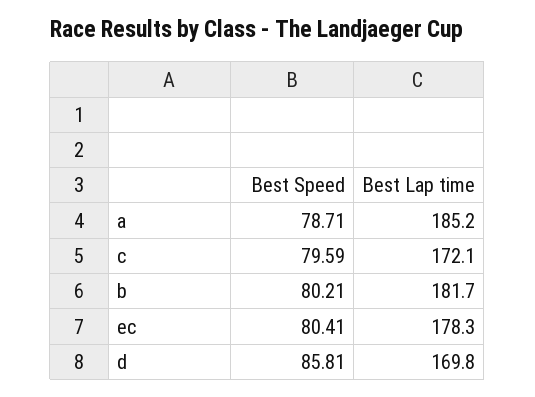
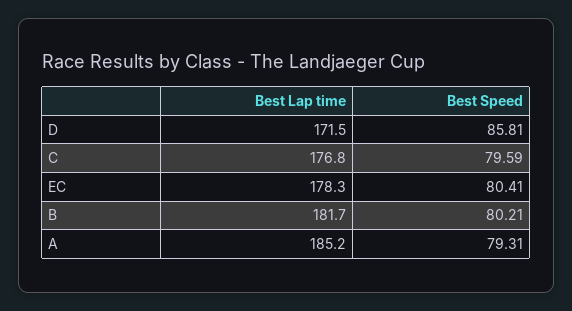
  {
    "Best Speed": {
-     "a": 78.71,
+     "a": 79.31,
      "c": 79.59,
      "b": 80.21,
      "ec": 80.41,
      "d": 85.81
    },
    "Best Lap time": {
      "a": 185.2,
-     "c": 172.1,
+     "c": 176.8,
      "b": 181.7,
      "ec": 178.3,
-     "d": 169.8
+     "d": 171.5
    }
  }

